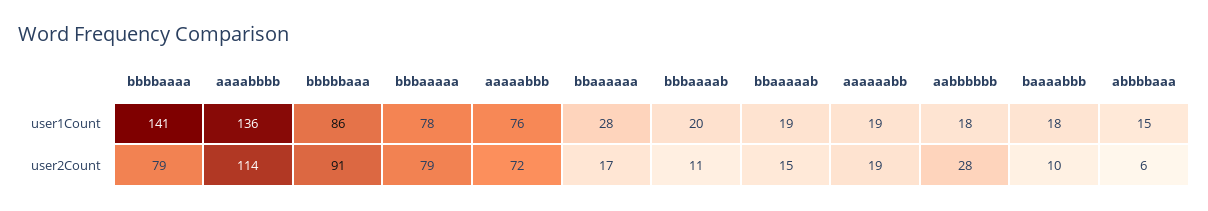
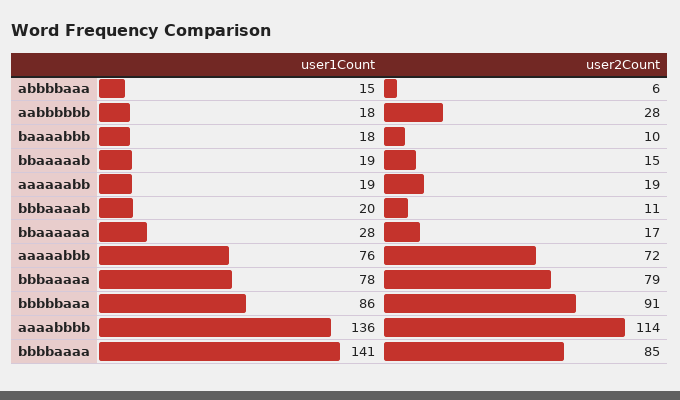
  {
    "bbbbaaaa": {
      "user1Count": 141,
-     "user2Count": 79
+     "user2Count": 85
    },
    "aaaabbbb": {
      "user1Count": 136,
      "user2Count": 114
    },
    "bbbbbaaa": {
      "user1Count": 86,
      "user2Count": 91
    },
    "bbbaaaaa": {
      "user1Count": 78,
      "user2Count": 79
    },
    "aaaaabbb": {
      "user1Count": 76,
      "user2Count": 72
    },
    "bbaaaaaa": {
      "user1Count": 28,
      "user2Count": 17
    },
    "bbbaaaab": {
      "user1Count": 20,
      "user2Count": 11
    },
    "bbaaaaab": {
      "user1Count": 19,
      "user2Count": 15
    },
    "aaaaaabb": {
      "user1Count": 19,
      "user2Count": 19
    },
    "aabbbbbb": {
      "user1Count": 18,
      "user2Count": 28
    },
    "baaaabbb": {
      "user1Count": 18,
      "user2Count": 10
    },
    "abbbbaaa": {
      "user1Count": 15,
      "user2Count": 6
    }
  }

